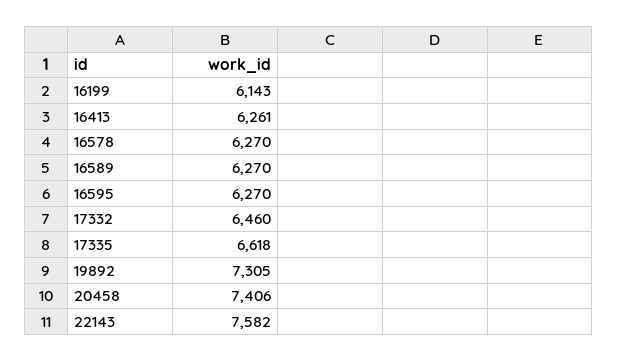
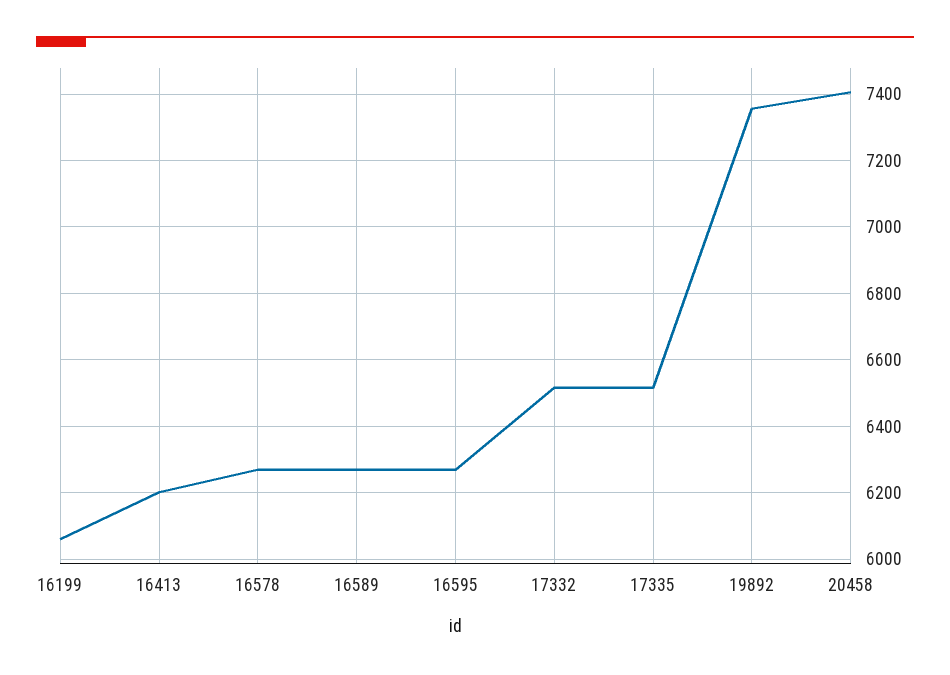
  {
-   "16199": 6143,
+   "16199": 6060,
-   "16413": 6261,
+   "16413": 6200,
    "16578": 6270,
    "16589": 6270,
    "16595": 6270,
-   "17332": 6460,
+   "17332": 6520,
-   "17335": 6618,
+   "17335": 6520,
-   "19892": 7305,
+   "19892": 7360,
-   "20458": 7406,
+   "20458": 7406
-   "22143": 7582
  }

